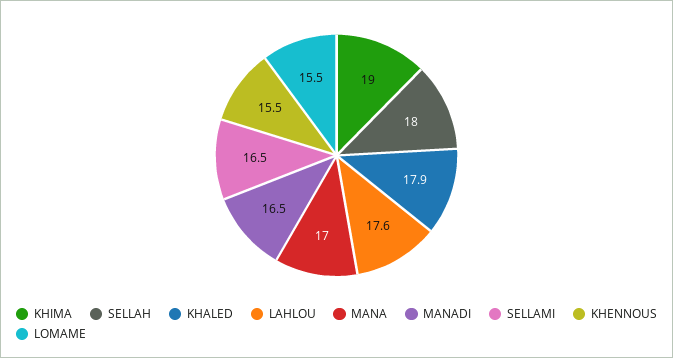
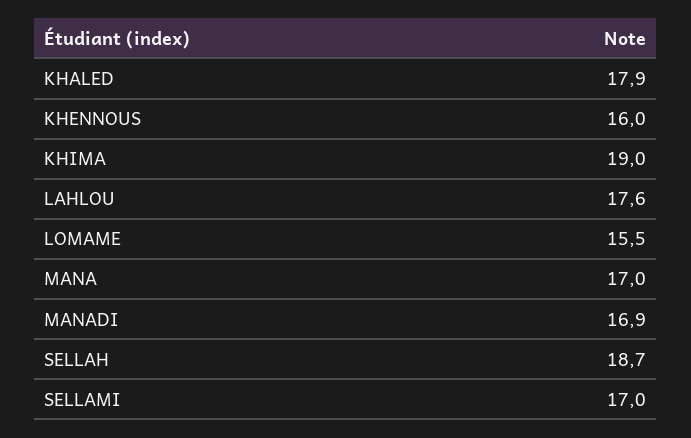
  {
    "KHIMA": 19,
-   "SELLAH": 18,
+   "SELLAH": 18.7,
    "KHALED": 17.9,
    "LAHLOU": 17.6,
    "MANA": 17,
-   "MANADI": 16.5,
+   "MANADI": 16.9,
-   "SELLAMI": 16.5,
+   "SELLAMI": 17,
-   "KHENNOUS": 15.5,
+   "KHENNOUS": 16,
    "LOMAME": 15.5
  }

